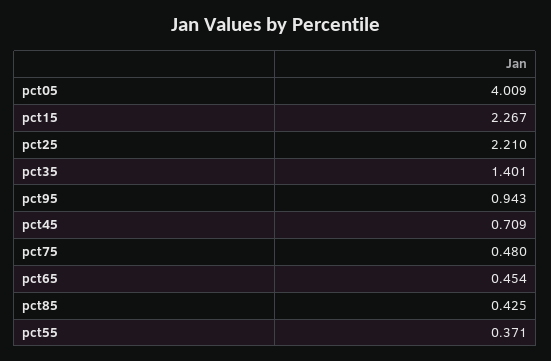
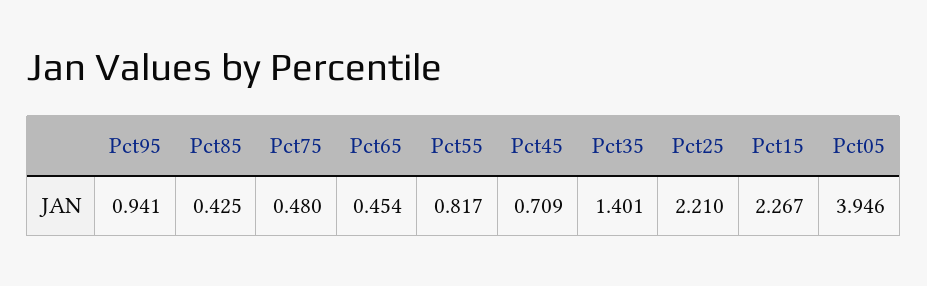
  {
-   "pct05": 4.009,
+   "pct05": 3.946,
    "pct15": 2.267,
    "pct25": 2.21,
    "pct35": 1.401,
-   "pct95": 0.943,
+   "pct95": 0.941,
    "pct45": 0.709,
    "pct75": 0.48,
    "pct65": 0.454,
    "pct85": 0.425,
-   "pct55": 0.371
+   "pct55": 0.817
  }

